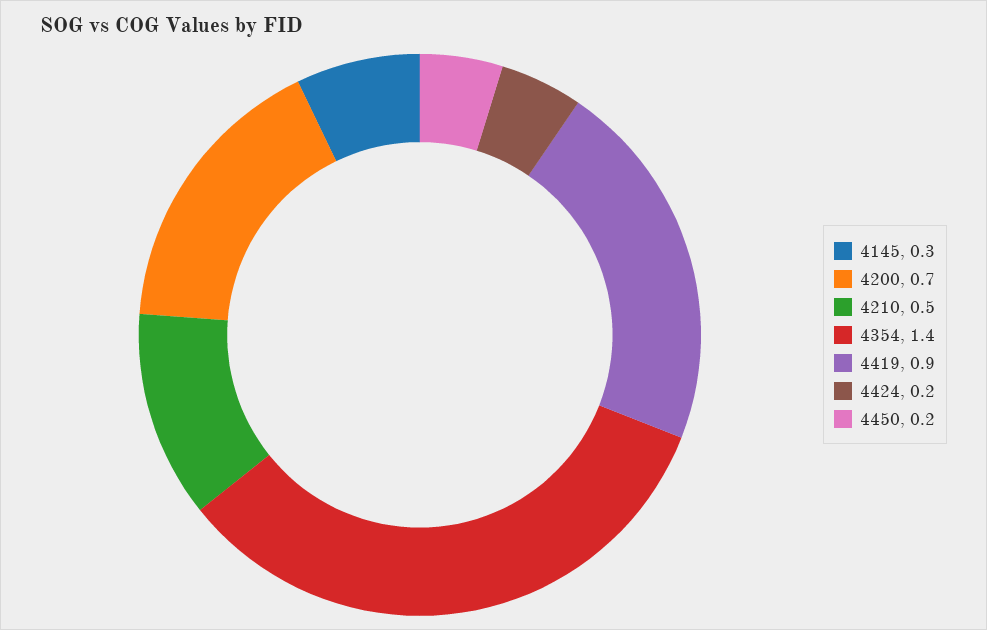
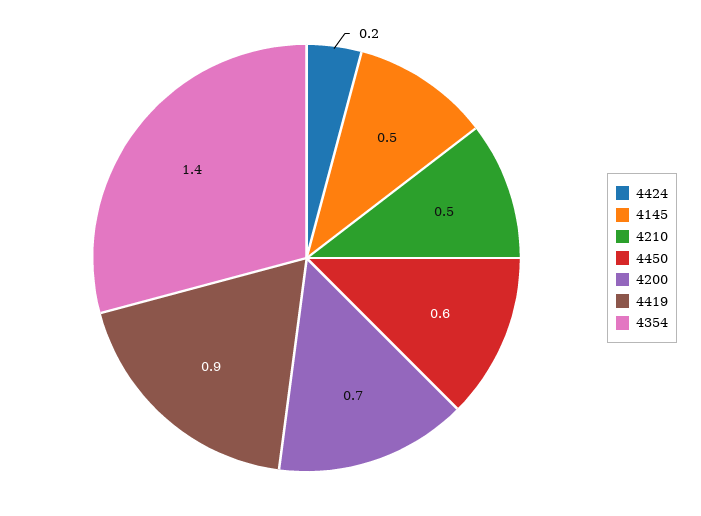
  {
-   "4145": 0.3,
+   "4145": 0.5,
    "4200": 0.7,
    "4210": 0.5,
    "4354": 1.4,
    "4419": 0.9,
    "4424": 0.2,
-   "4450": 0.2
+   "4450": 0.6
  }

